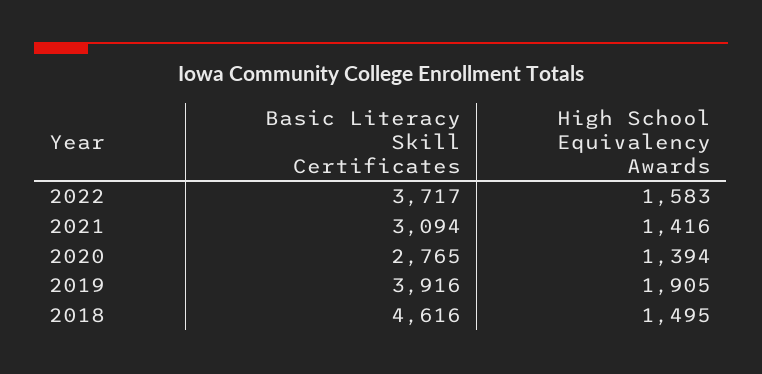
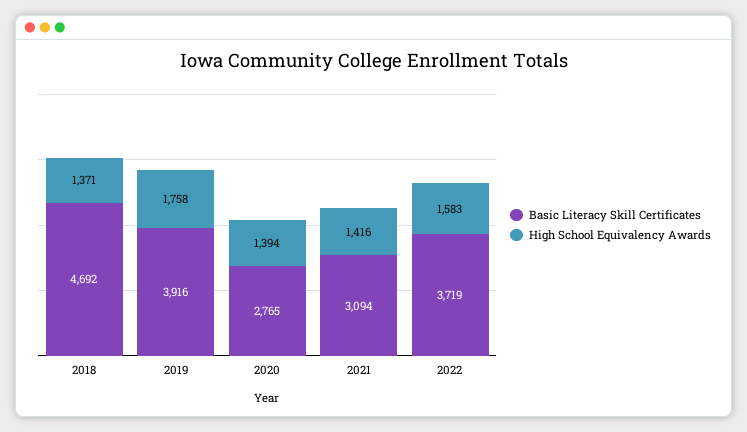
  {
    "Basic Literacy Skill Certificates": {
-     "2022": 3717,
+     "2022": 3719,
      "2021": 3094,
      "2020": 2765,
      "2019": 3916,
-     "2018": 4616
+     "2018": 4692
    },
    "High School Equivalency Awards": {
      "2022": 1583,
      "2021": 1416,
      "2020": 1394,
-     "2019": 1905,
+     "2019": 1758,
-     "2018": 1495
+     "2018": 1371
    }
  }

